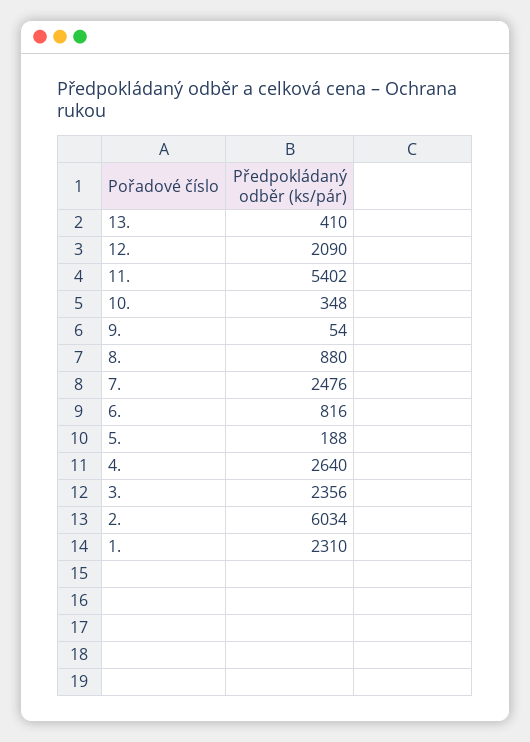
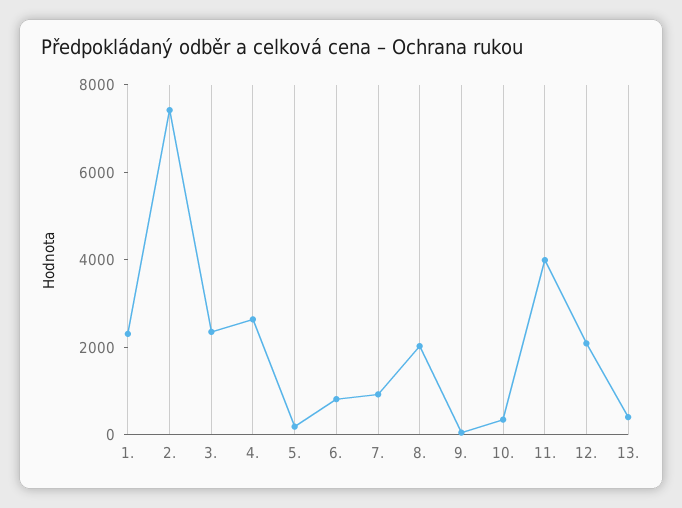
  {
    "13.": 410,
    "12.": 2090,
-   "11.": 5402,
+   "11.": 4000,
    "10.": 348,
    "9.": 54,
-   "8.": 880,
+   "8.": 2000,
-   "7.": 2476,
+   "7.": 1000,
    "6.": 816,
    "5.": 188,
    "4.": 2640,
    "3.": 2356,
-   "2.": 6034,
+   "2.": 7500,
    "1.": 2310
  }

